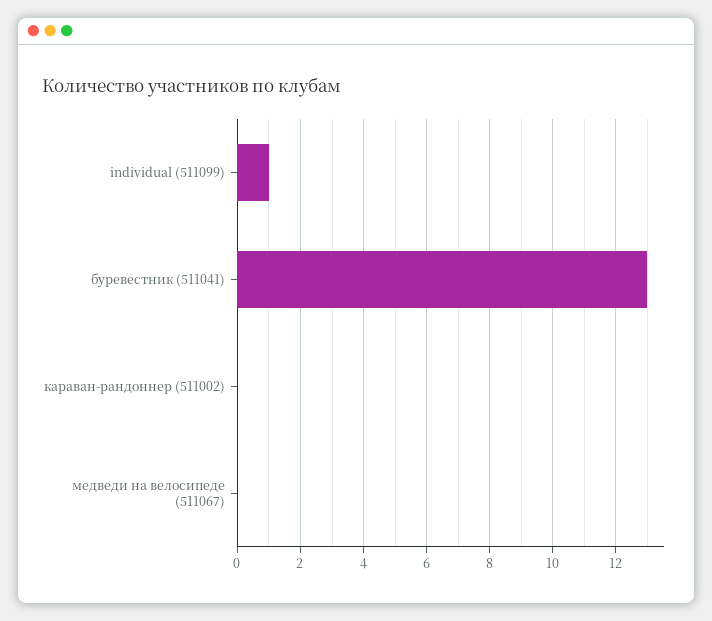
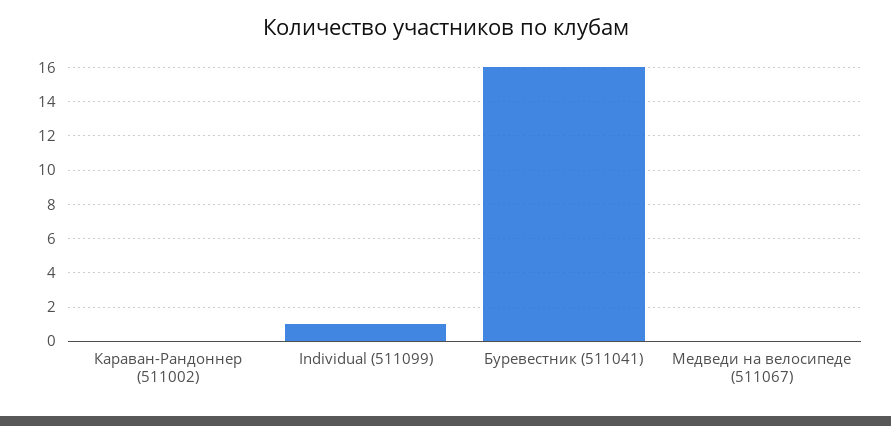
  {
    "individual (511099)": 1,
-   "буревестник (511041)": 13,
+   "буревестник (511041)": 16,
    "караван-рандоннер (511002)": 0,
    "медведи на велосипеде (511067)": 0
  }

